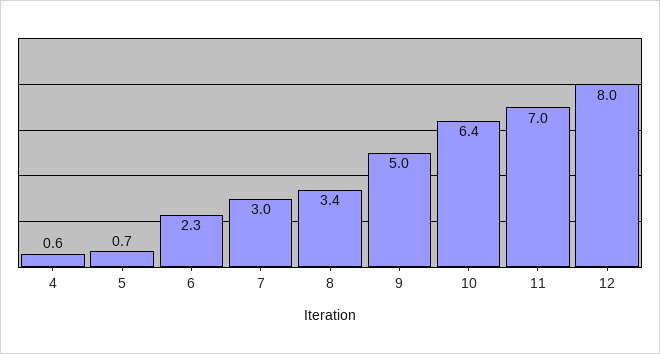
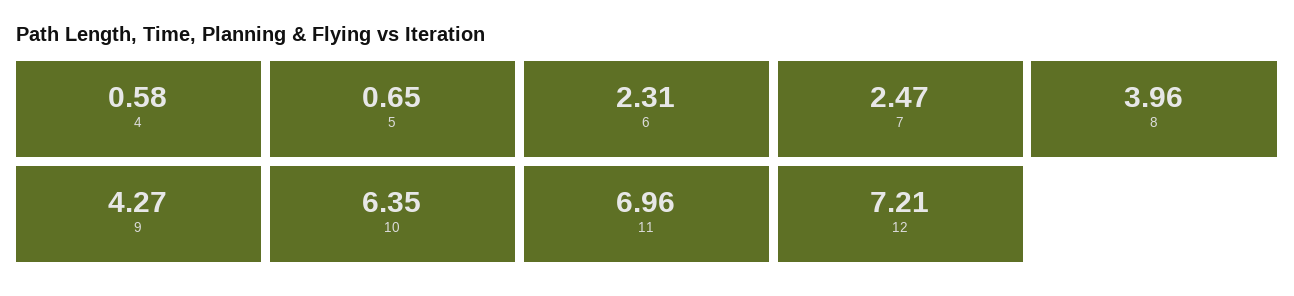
  {
    "4": 0.58,
    "5": 0.65,
    "6": 2.31,
-   "7": 3,
+   "7": 2.47,
-   "8": 3.4,
+   "8": 3.96,
-   "9": 5,
+   "9": 4.27,
    "10": 6.35,
    "11": 6.96,
-   "12": 8
+   "12": 7.21
  }

